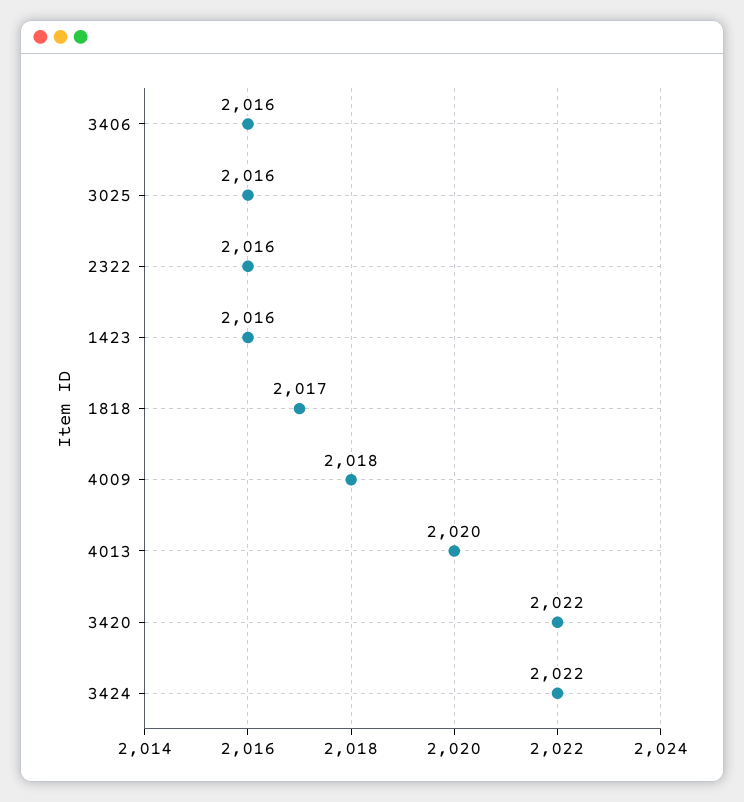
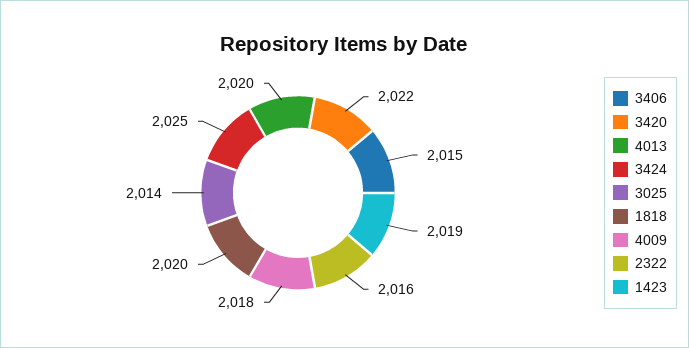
  {
-   "3406": 2016,
+   "3406": 2015,
-   "3025": 2016,
+   "3025": 2014,
    "2322": 2016,
-   "1423": 2016,
+   "1423": 2019,
-   "1818": 2017,
+   "1818": 2020,
    "4009": 2018,
    "4013": 2020,
    "3420": 2022,
-   "3424": 2022
+   "3424": 2025
  }

